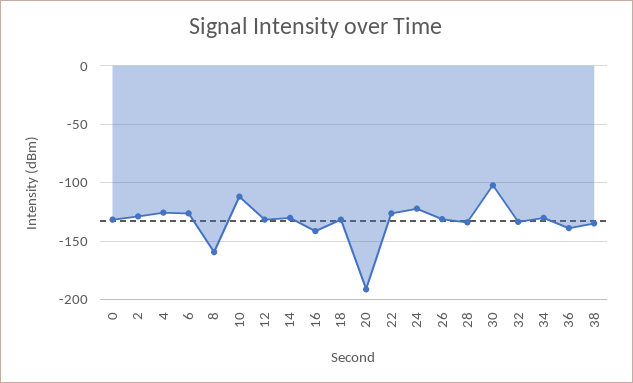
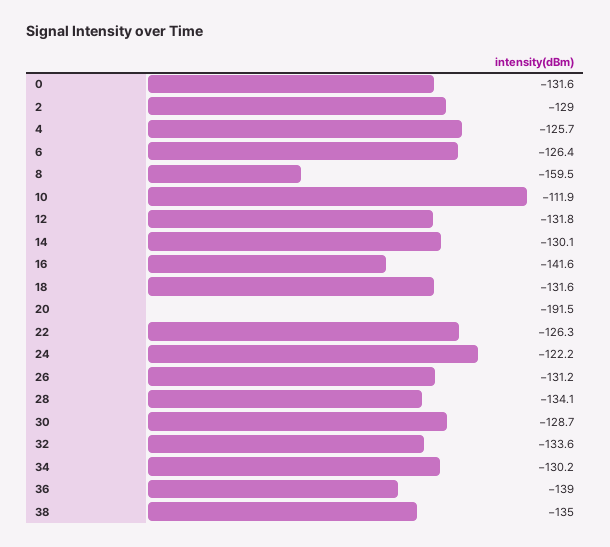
  {
    "0": -131.6,
    "2": -129,
    "4": -125.7,
    "6": -126.4,
    "8": -159.5,
    "10": -111.9,
    "12": -131.8,
    "14": -130.1,
    "16": -141.6,
    "18": -131.6,
    "20": -191.5,
    "22": -126.3,
    "24": -122.2,
    "26": -131.2,
    "28": -134.1,
-   "30": -100,
+   "30": -128.7,
    "32": -133.6,
    "34": -130.2,
    "36": -139,
    "38": -135
  }

